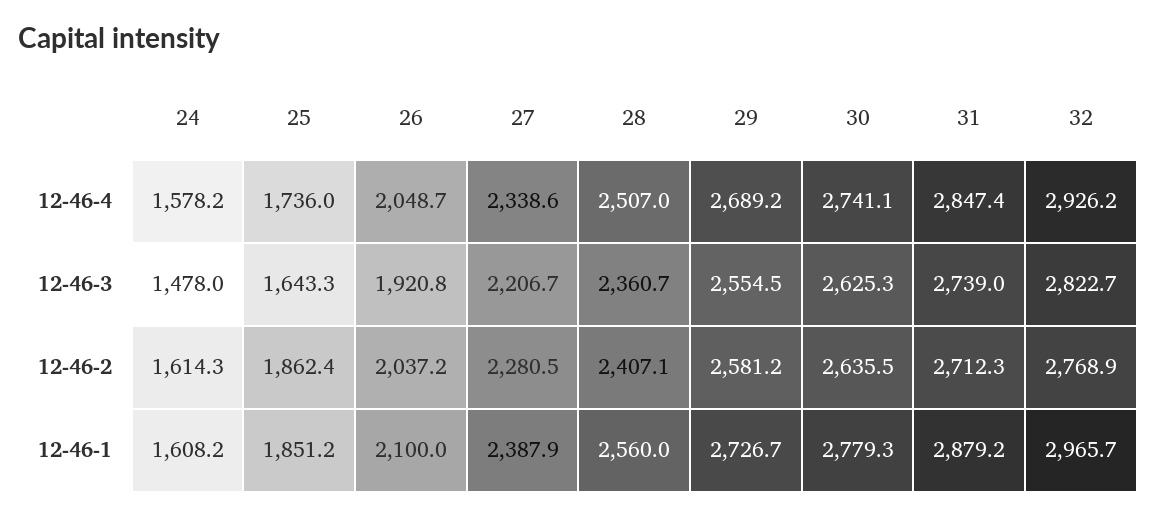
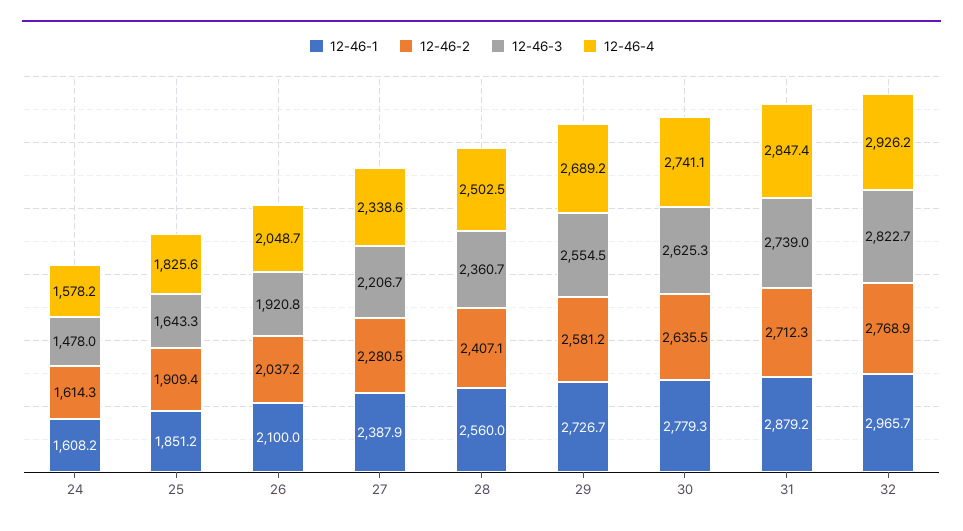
  {
    "12-46-4": {
      "24": 1578.2,
-     "25": 1736,
+     "25": 1825.6,
      "26": 2048.7,
      "27": 2338.6,
-     "28": 2507,
+     "28": 2502.5,
      "29": 2689.2,
      "30": 2741.1,
      "31": 2847.4,
      "32": 2926.2
    },
    "12-46-3": {
      "24": 1478,
      "25": 1643.3,
      "26": 1920.8,
      "27": 2206.7,
      "28": 2360.7,
      "29": 2554.5,
      "30": 2625.3,
      "31": 2739,
      "32": 2822.7
    },
    "12-46-2": {
      "24": 1614.3,
-     "25": 1862.4,
+     "25": 1909.4,
      "26": 2037.2,
      "27": 2280.5,
      "28": 2407.1,
      "29": 2581.2,
      "30": 2635.5,
      "31": 2712.3,
      "32": 2768.9
    },
    "12-46-1": {
      "24": 1608.2,
      "25": 1851.2,
      "26": 2100,
      "27": 2387.9,
      "28": 2560,
      "29": 2726.7,
      "30": 2779.3,
      "31": 2879.2,
      "32": 2965.7
    }
  }

